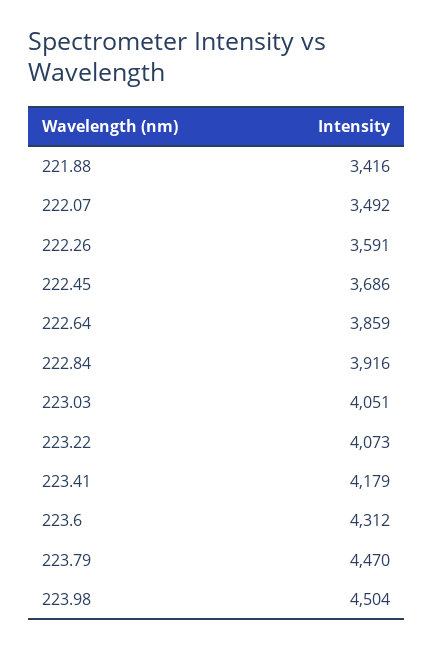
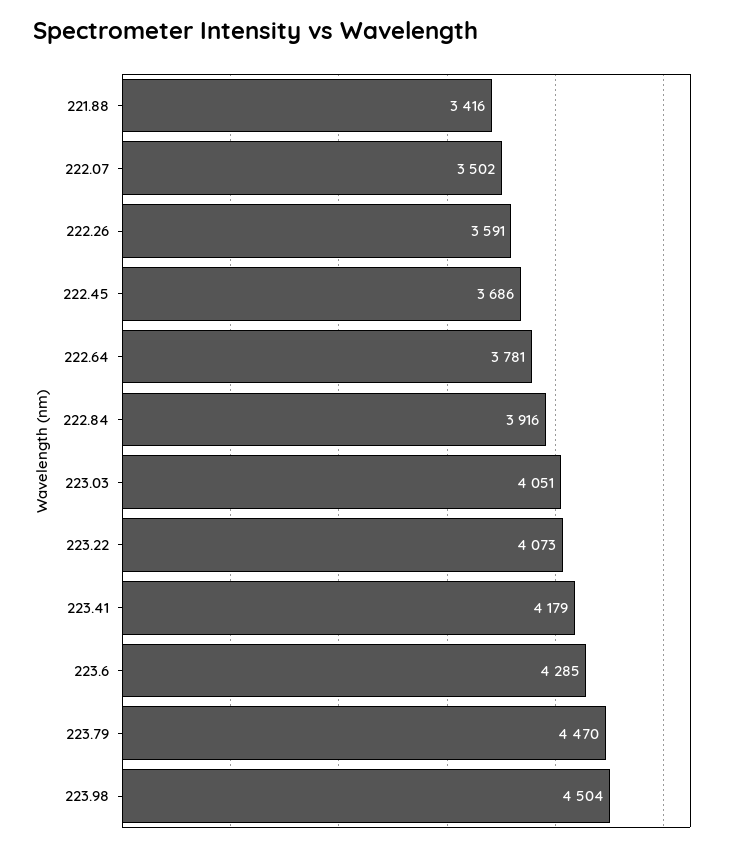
  {
    "221.88": 3416,
-   "222.07": 3492,
+   "222.07": 3502,
    "222.26": 3591,
    "222.45": 3686,
-   "222.64": 3859,
+   "222.64": 3781,
    "222.84": 3916,
    "223.03": 4051,
    "223.22": 4073,
    "223.41": 4179,
-   "223.6": 4312,
+   "223.6": 4285,
    "223.79": 4470,
    "223.98": 4504
  }

